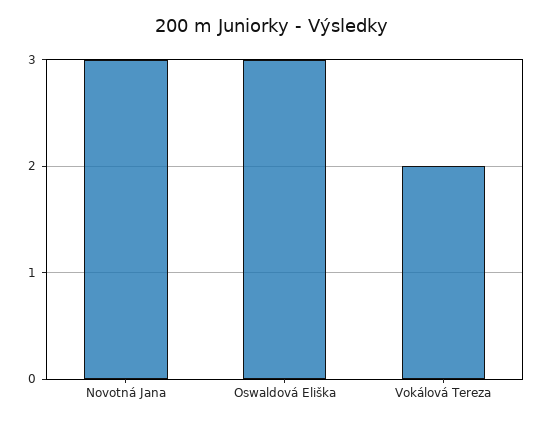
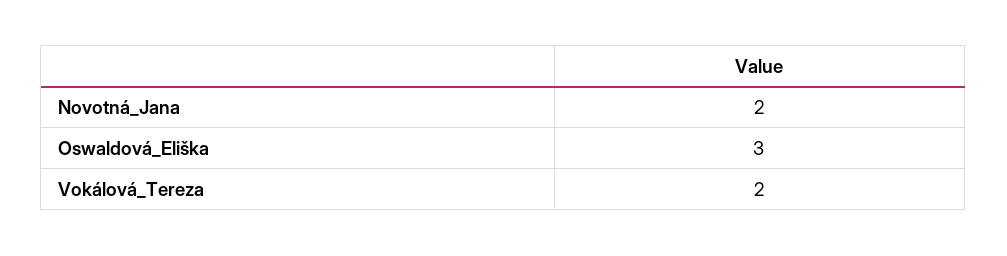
  {
-   "Novotná Jana": 3,
+   "Novotná Jana": 2,
    "Oswaldová Eliška": 3,
    "Vokálová Tereza": 2
  }

